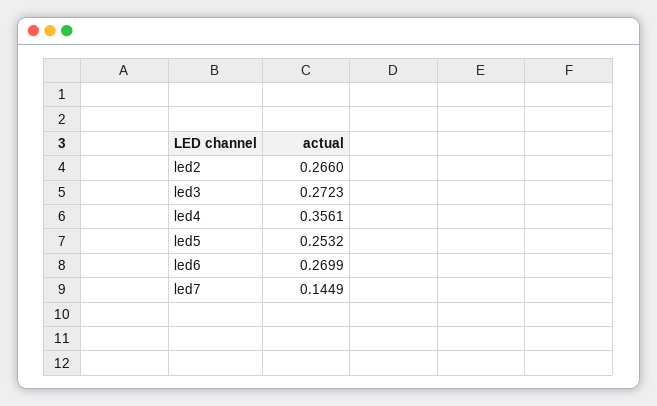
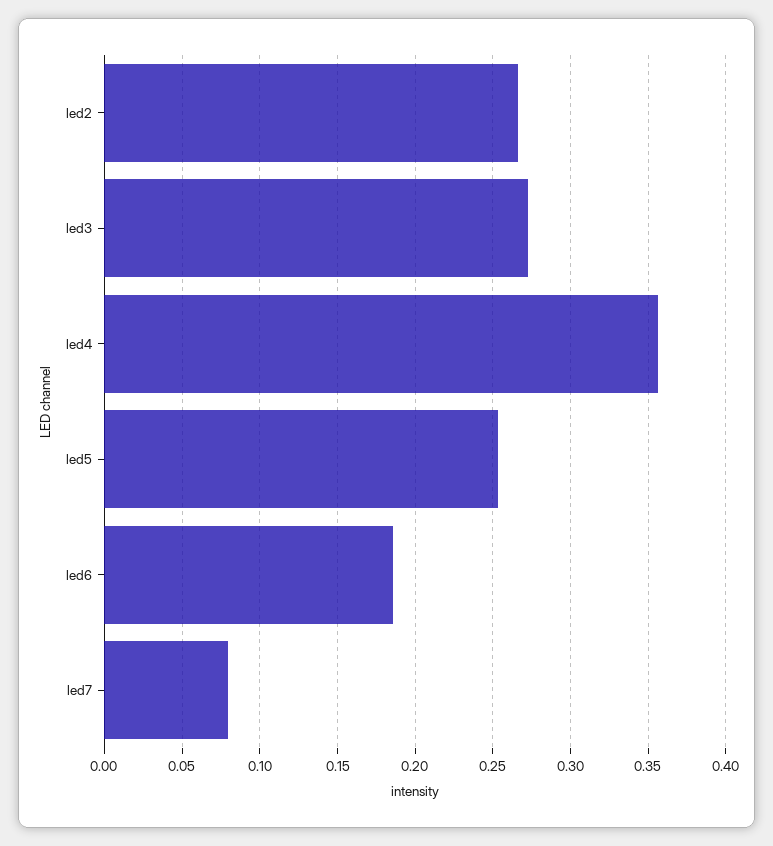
  {
    "led2": 0.266,
    "led3": 0.2723,
    "led4": 0.3561,
    "led5": 0.2532,
-   "led6": 0.2699,
+   "led6": 0.185,
-   "led7": 0.1449
+   "led7": 0.08
  }

